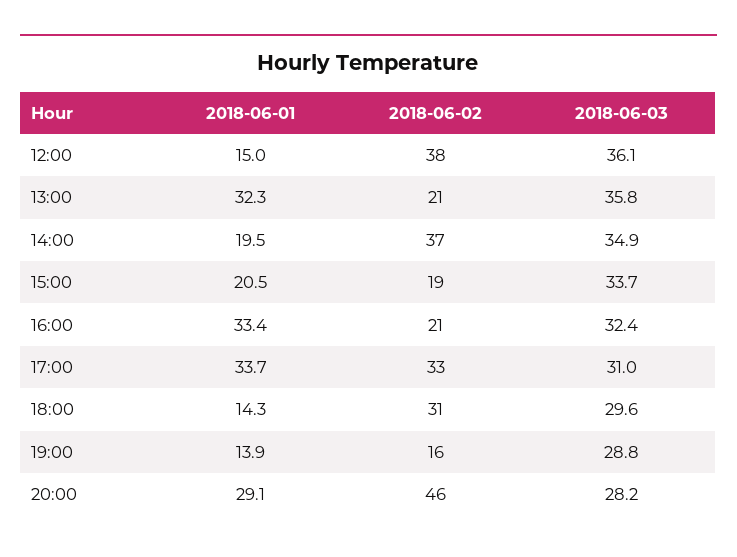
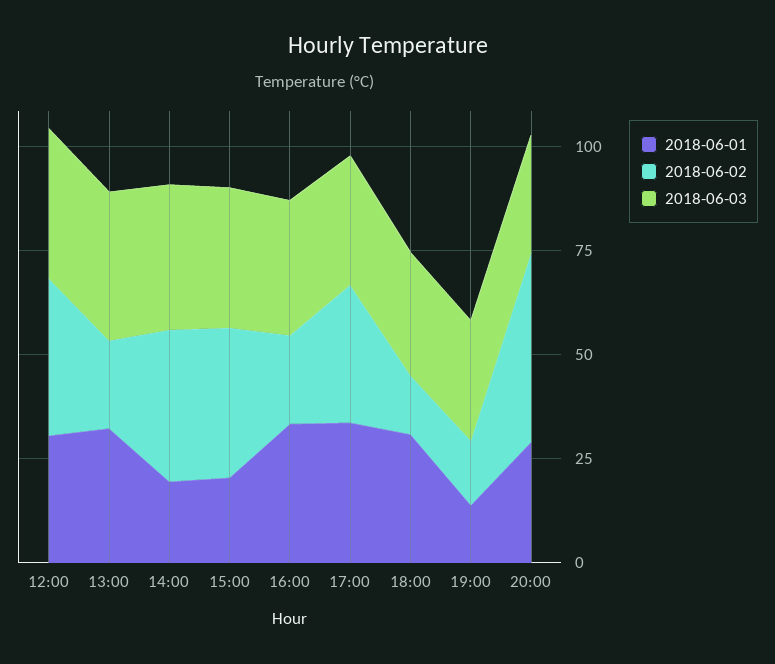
  {
    "2018-06-01": {
-     "12:00": 15,
+     "12:00": 30,
      "13:00": 32.3,
      "14:00": 19.5,
      "15:00": 20.5,
      "16:00": 33.4,
      "17:00": 33.7,
-     "18:00": 14.3,
+     "18:00": 30,
      "19:00": 13.9,
      "20:00": 29.1
    },
    "2018-06-02": {
      "12:00": 38,
      "13:00": 21,
      "14:00": 37,
-     "15:00": 19,
+     "15:00": 35,
      "16:00": 21,
      "17:00": 33,
-     "18:00": 31,
+     "18:00": 15,
      "19:00": 16,
      "20:00": 46
    },
    "2018-06-03": {
      "12:00": 36.1,
      "13:00": 35.8,
      "14:00": 34.9,
      "15:00": 33.7,
      "16:00": 32.4,
      "17:00": 31,
      "18:00": 29.6,
      "19:00": 28.8,
      "20:00": 28.2
    }
  }

